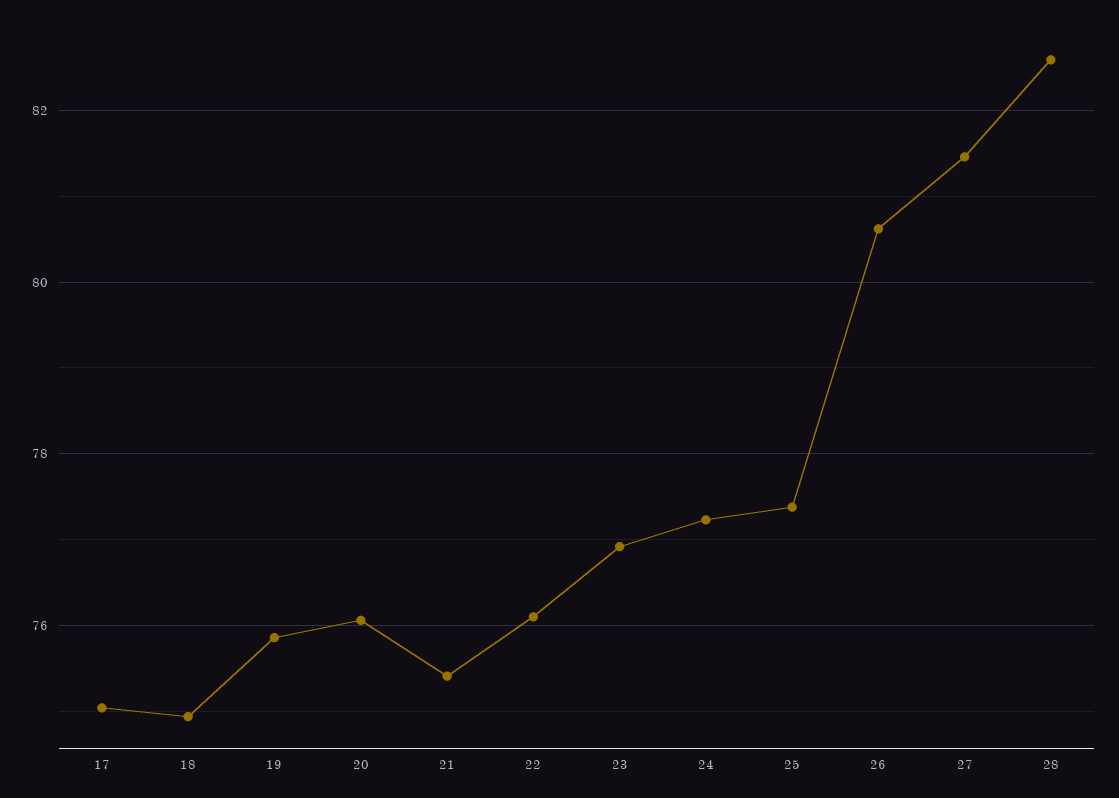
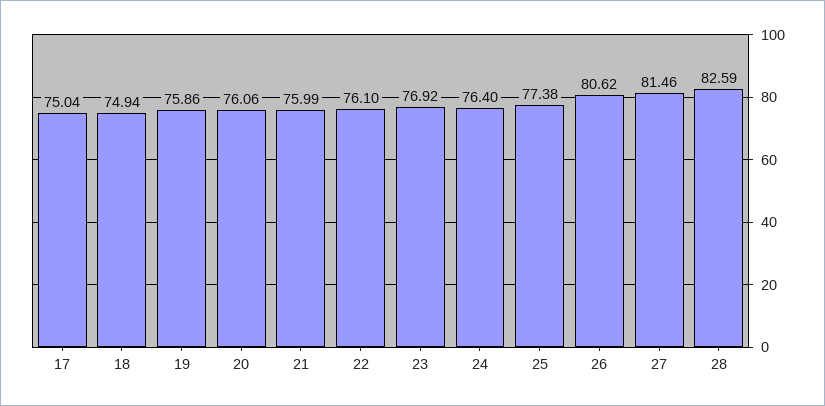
  {
    "17": 75.04,
    "18": 74.94,
    "19": 75.86,
    "20": 76.06,
-   "21": 75.4,
+   "21": 75.99,
    "22": 76.1,
    "23": 76.92,
-   "24": 77.2,
+   "24": 76.4,
    "25": 77.38,
    "26": 80.62,
    "27": 81.46,
    "28": 82.59
  }

